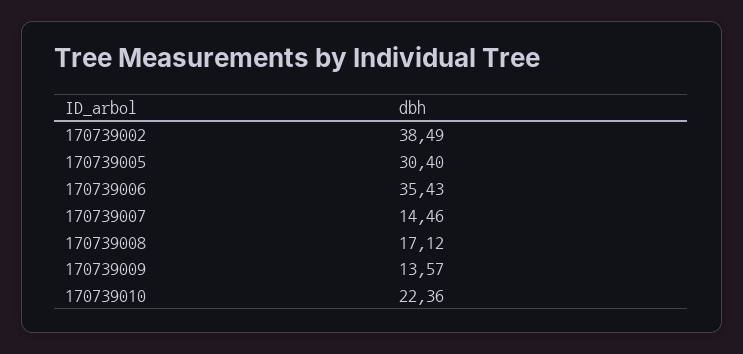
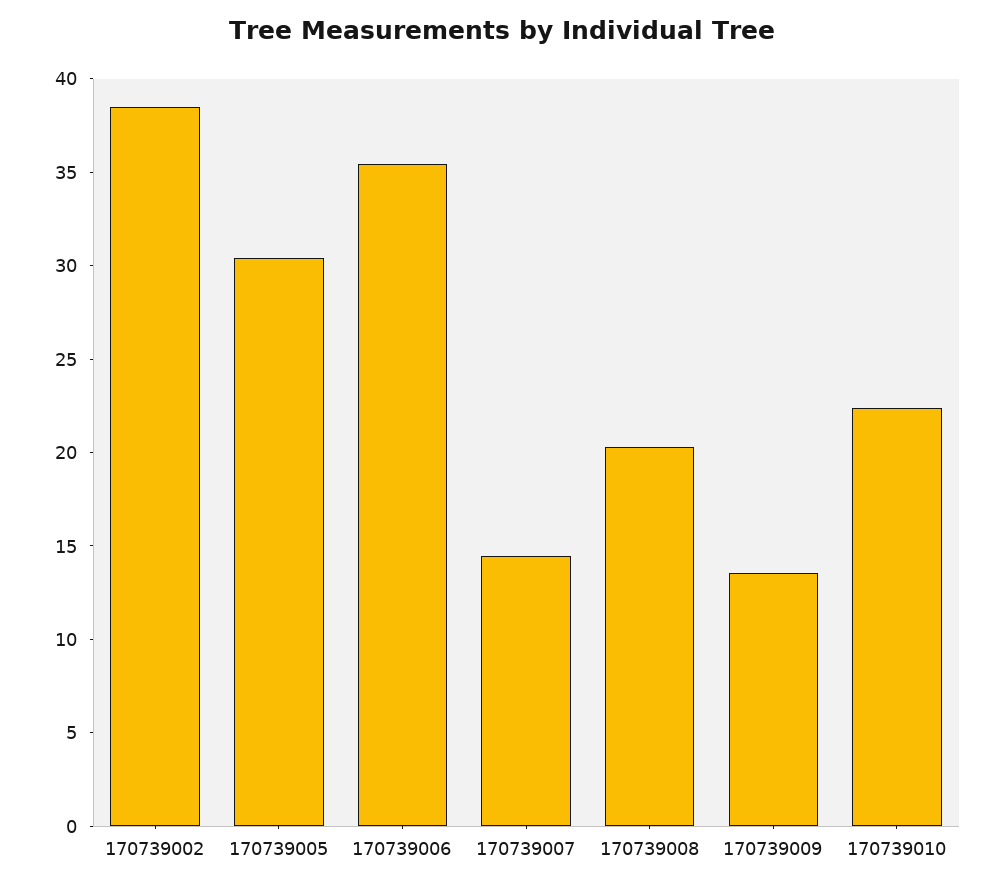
  {
    "170739002": 38.49,
    "170739005": 30.4,
    "170739006": 35.43,
    "170739007": 14.46,
-   "170739008": 17.12,
+   "170739008": 20,
    "170739009": 13.57,
    "170739010": 22.36
  }

